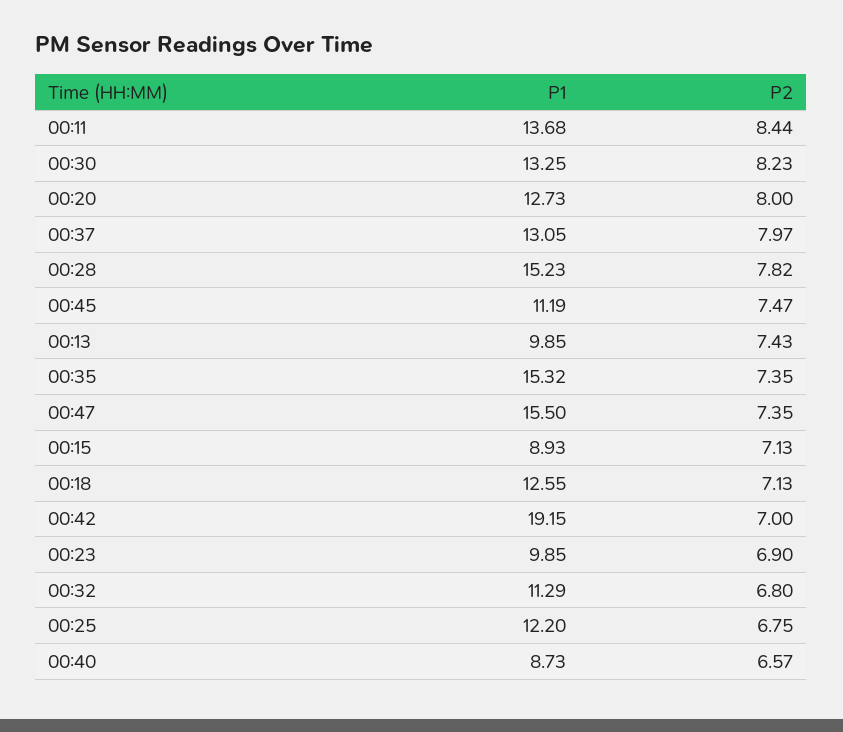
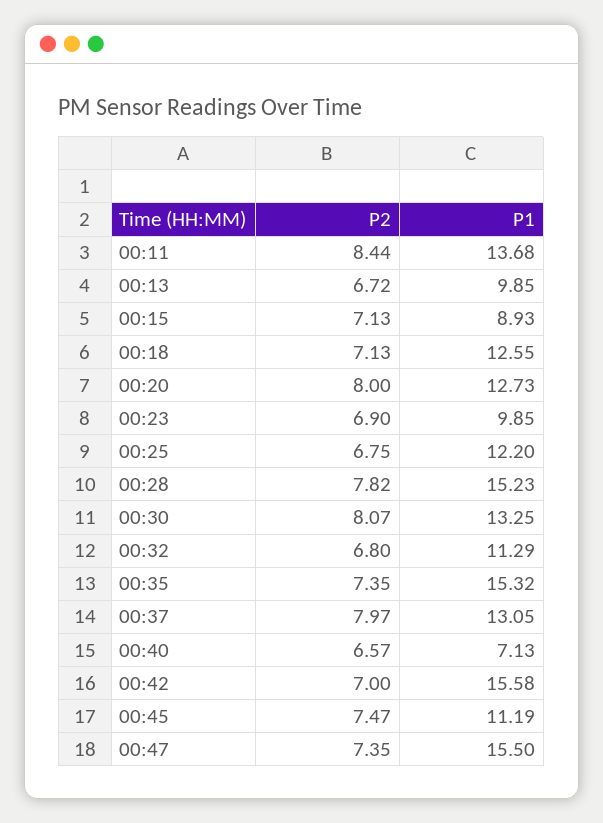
  {
    "P1": {
      "00:11": 13.68,
      "00:30": 13.25,
      "00:20": 12.73,
      "00:37": 13.05,
      "00:28": 15.23,
      "00:45": 11.19,
      "00:13": 9.85,
      "00:35": 15.32,
      "00:47": 15.5,
      "00:15": 8.93,
      "00:18": 12.55,
-     "00:42": 19.15,
+     "00:42": 15.58,
      "00:23": 9.85,
      "00:32": 11.29,
      "00:25": 12.2,
-     "00:40": 8.73
+     "00:40": 7.13
    },
    "P2": {
      "00:11": 8.44,
-     "00:30": 8.23,
+     "00:30": 8.07,
      "00:20": 8,
      "00:37": 7.97,
      "00:28": 7.82,
      "00:45": 7.47,
-     "00:13": 7.43,
+     "00:13": 6.72,
      "00:35": 7.35,
      "00:47": 7.35,
      "00:15": 7.13,
      "00:18": 7.13,
      "00:42": 7,
      "00:23": 6.9,
      "00:32": 6.8,
      "00:25": 6.75,
      "00:40": 6.57
    }
  }

